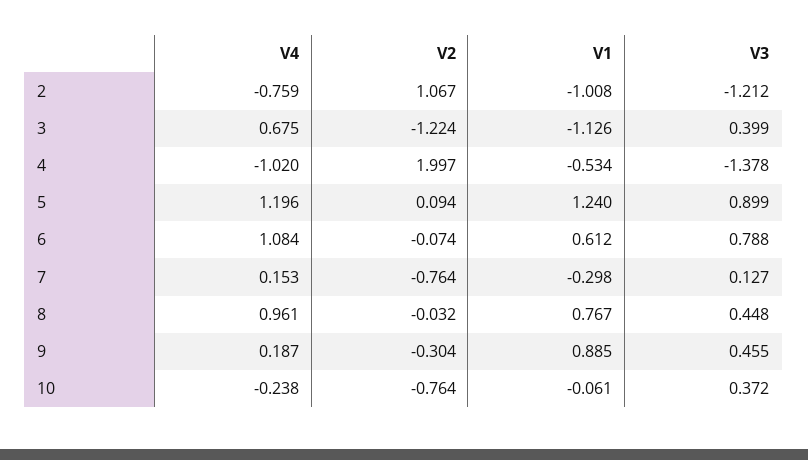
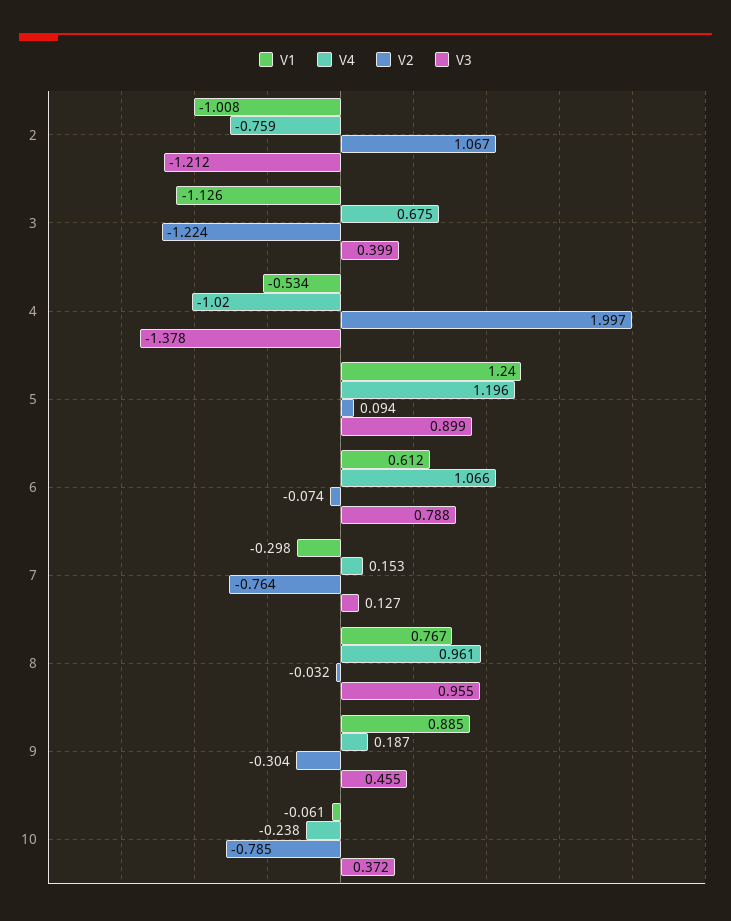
  {
    "V4": {
      "2": -0.759,
      "3": 0.675,
      "4": -1.02,
      "5": 1.196,
-     "6": 1.084,
+     "6": 1.066,
      "7": 0.153,
      "8": 0.961,
      "9": 0.187,
      "10": -0.238
    },
    "V2": {
      "2": 1.067,
      "3": -1.224,
      "4": 1.997,
      "5": 0.094,
      "6": -0.074,
      "7": -0.764,
      "8": -0.032,
      "9": -0.304,
-     "10": -0.764
+     "10": -0.785
    },
    "V1": {
      "2": -1.008,
      "3": -1.126,
      "4": -0.534,
      "5": 1.24,
      "6": 0.612,
      "7": -0.298,
      "8": 0.767,
      "9": 0.885,
      "10": -0.061
    },
    "V3": {
      "2": -1.212,
      "3": 0.399,
      "4": -1.378,
      "5": 0.899,
      "6": 0.788,
      "7": 0.127,
-     "8": 0.448,
+     "8": 0.955,
      "9": 0.455,
      "10": 0.372
    }
  }

